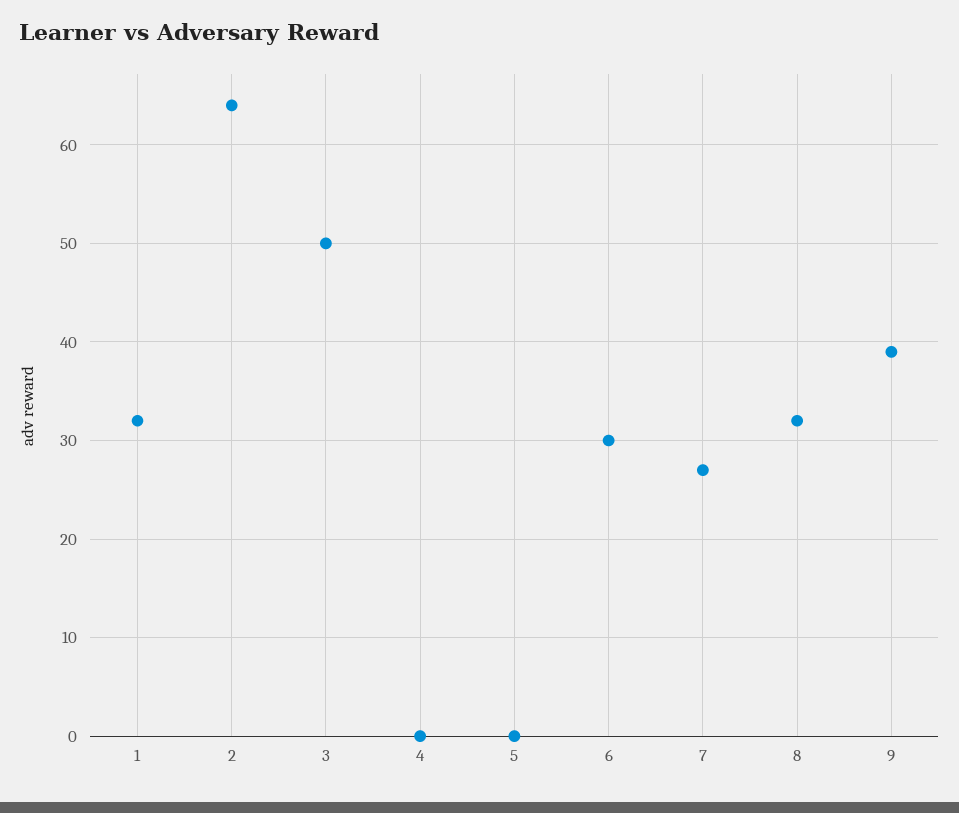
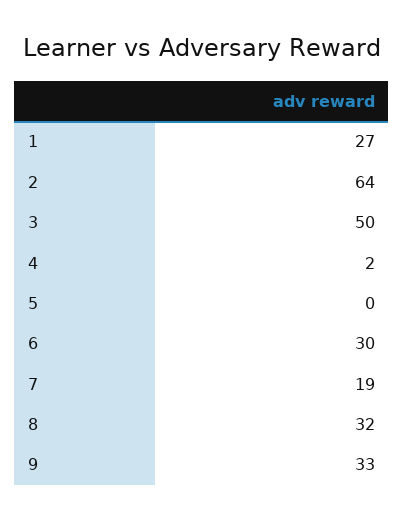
  {
-   "1": 32,
+   "1": 27,
    "2": 64,
    "3": 50,
-   "4": 0,
+   "4": 2,
    "5": 0,
    "6": 30,
-   "7": 27,
+   "7": 19,
    "8": 32,
-   "9": 39
+   "9": 33
  }

